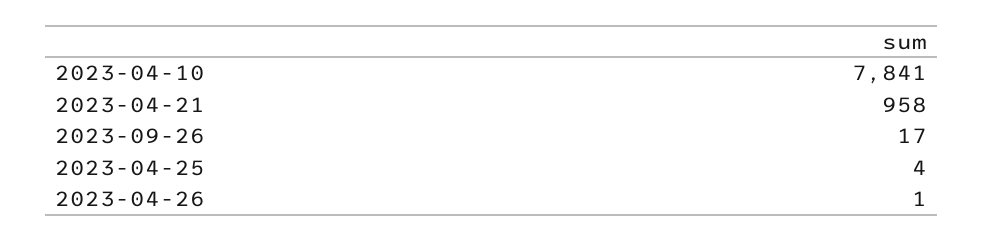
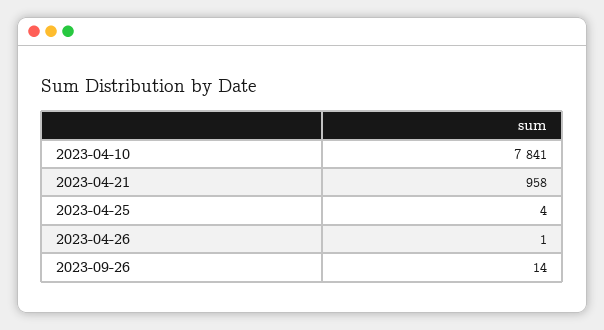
  {
    "2023-04-10": 7841,
    "2023-04-21": 958,
-   "2023-09-26": 17,
+   "2023-09-26": 14,
    "2023-04-25": 4,
    "2023-04-26": 1
  }

